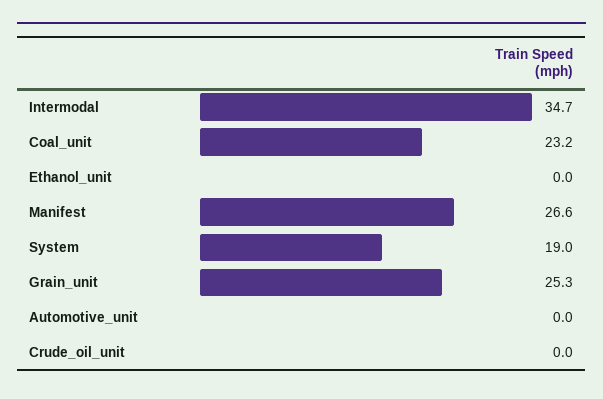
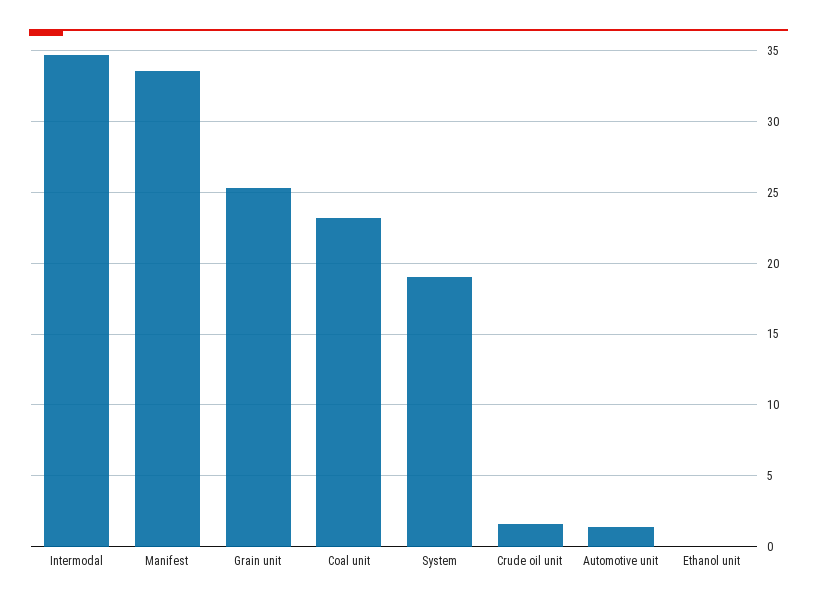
  {
    "Intermodal": 34.7,
    "Coal_unit": 23.2,
    "Ethanol_unit": 0,
-   "Manifest": 26.6,
+   "Manifest": 33.5,
    "System": 19,
    "Grain_unit": 25.3,
-   "Automotive_unit": 0,
+   "Automotive_unit": 1.5,
-   "Crude_oil_unit": 0
+   "Crude_oil_unit": 1.5
  }

